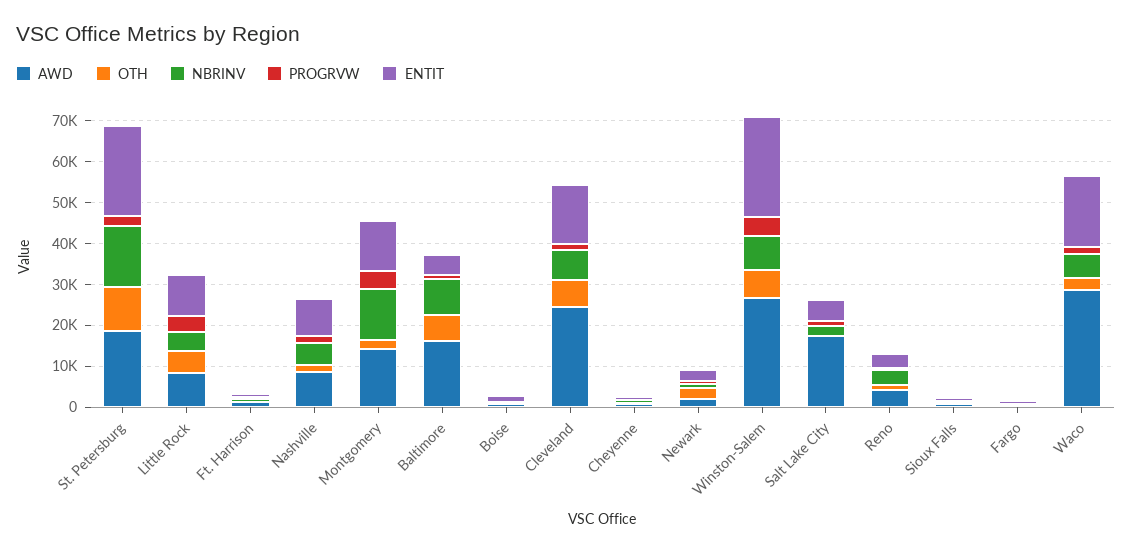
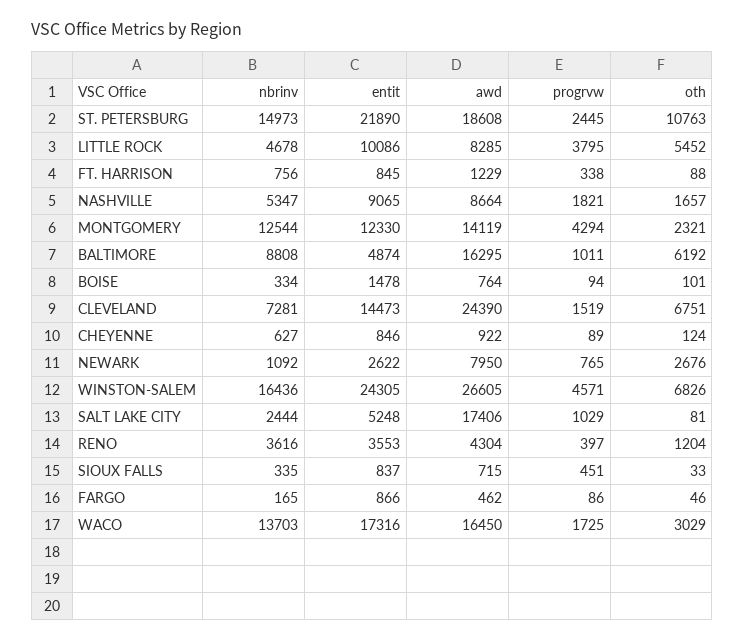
  {
    "AWD": {
      "St. Petersburg": 18608,
      "Little Rock": 8285,
      "Ft. Harrison": 1229,
      "Nashville": 8664,
      "Montgomery": 14119,
      "Baltimore": 16295,
      "Boise": 764,
      "Cleveland": 24390,
      "Cheyenne": 922,
-     "Newark": 2000,
+     "Newark": 7950,
      "Winston-Salem": 26605,
      "Salt Lake City": 17406,
      "Reno": 4304,
      "Sioux Falls": 715,
      "Fargo": 462,
-     "Waco": 28000
+     "Waco": 16450
    },
    "OTH": {
      "St. Petersburg": 10763,
      "Little Rock": 5452,
      "Ft. Harrison": 88,
      "Nashville": 1657,
      "Montgomery": 2321,
      "Baltimore": 6192,
      "Boise": 101,
      "Cleveland": 6751,
      "Cheyenne": 124,
      "Newark": 2676,
      "Winston-Salem": 6826,
      "Salt Lake City": 81,
      "Reno": 1204,
      "Sioux Falls": 33,
      "Fargo": 46,
      "Waco": 3029
    },
    "NBRINV": {
      "St. Petersburg": 14973,
      "Little Rock": 4678,
      "Ft. Harrison": 756,
      "Nashville": 5347,
      "Montgomery": 12544,
      "Baltimore": 8808,
      "Boise": 334,
      "Cleveland": 7281,
      "Cheyenne": 627,
      "Newark": 1092,
-     "Winston-Salem": 8000,
+     "Winston-Salem": 16436,
      "Salt Lake City": 2444,
      "Reno": 3616,
      "Sioux Falls": 335,
      "Fargo": 165,
-     "Waco": 6000
+     "Waco": 13703
    },
    "PROGRVW": {
      "St. Petersburg": 2445,
      "Little Rock": 3795,
      "Ft. Harrison": 338,
      "Nashville": 1821,
      "Montgomery": 4294,
      "Baltimore": 1011,
      "Boise": 94,
      "Cleveland": 1519,
      "Cheyenne": 89,
      "Newark": 765,
      "Winston-Salem": 4571,
      "Salt Lake City": 1029,
      "Reno": 397,
      "Sioux Falls": 451,
      "Fargo": 86,
      "Waco": 1725
    },
    "ENTIT": {
      "St. Petersburg": 21890,
      "Little Rock": 10086,
      "Ft. Harrison": 845,
      "Nashville": 9065,
      "Montgomery": 12330,
      "Baltimore": 4874,
      "Boise": 1478,
      "Cleveland": 14473,
      "Cheyenne": 846,
      "Newark": 2622,
      "Winston-Salem": 24305,
      "Salt Lake City": 5248,
      "Reno": 3553,
      "Sioux Falls": 837,
      "Fargo": 866,
      "Waco": 17316
    }
  }

